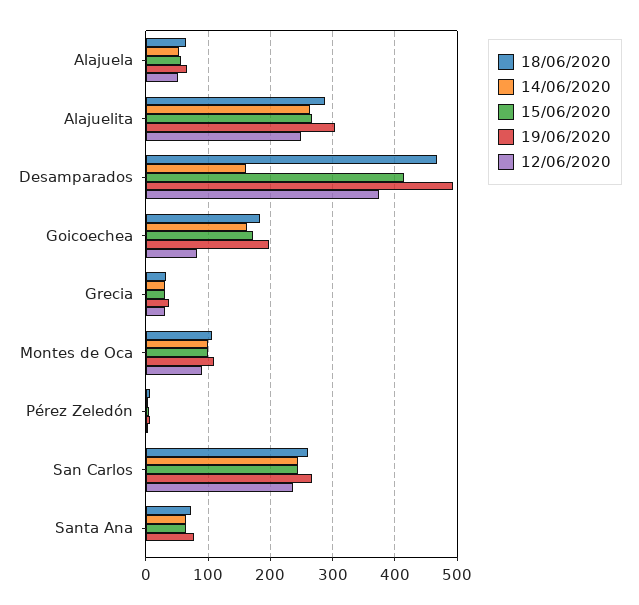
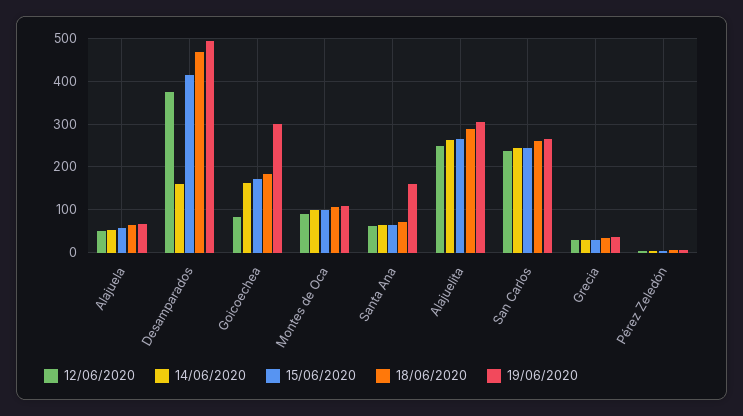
  {
    "18/06/2020": {
      "Alajuela": 60,
      "Alajuelita": 290,
      "Desamparados": 470,
      "Goicoechea": 180,
      "Grecia": 30,
      "Montes de Oca": 110,
      "Pérez Zeledón": 10,
      "San Carlos": 260,
      "Santa Ana": 70
    },
    "14/06/2020": {
      "Alajuela": 50,
      "Alajuelita": 260,
      "Desamparados": 160,
      "Goicoechea": 160,
      "Grecia": 30,
      "Montes de Oca": 100,
      "Pérez Zeledón": 0,
      "San Carlos": 240,
      "Santa Ana": 60
    },
    "15/06/2020": {
      "Alajuela": 60,
      "Alajuelita": 270,
      "Desamparados": 420,
      "Goicoechea": 170,
      "Grecia": 30,
      "Montes de Oca": 100,
      "Pérez Zeledón": 10,
      "San Carlos": 250,
      "Santa Ana": 70
    },
    "19/06/2020": {
      "Alajuela": 70,
      "Alajuelita": 300,
      "Desamparados": 490,
-     "Goicoechea": 200,
+     "Goicoechea": 300,
      "Grecia": 40,
      "Montes de Oca": 110,
      "Pérez Zeledón": 10,
      "San Carlos": 270,
-     "Santa Ana": 80
+     "Santa Ana": 160
    },
    "12/06/2020": {
      "Alajuela": 50,
      "Alajuelita": 250,
      "Desamparados": 380,
      "Goicoechea": 80,
      "Grecia": 30,
      "Montes de Oca": 90,
      "Pérez Zeledón": 0,
      "San Carlos": 240,
-     "Santa Ana": 0
+     "Santa Ana": 60
    }
  }

